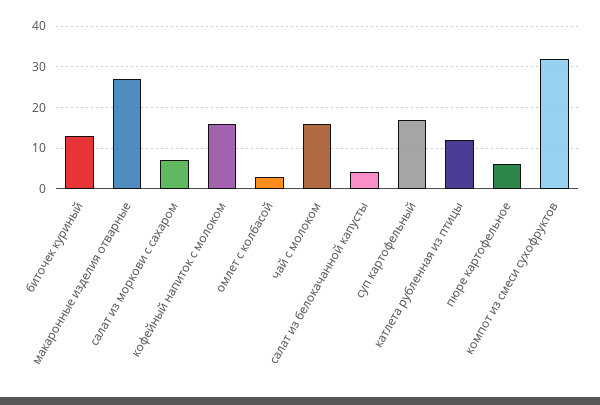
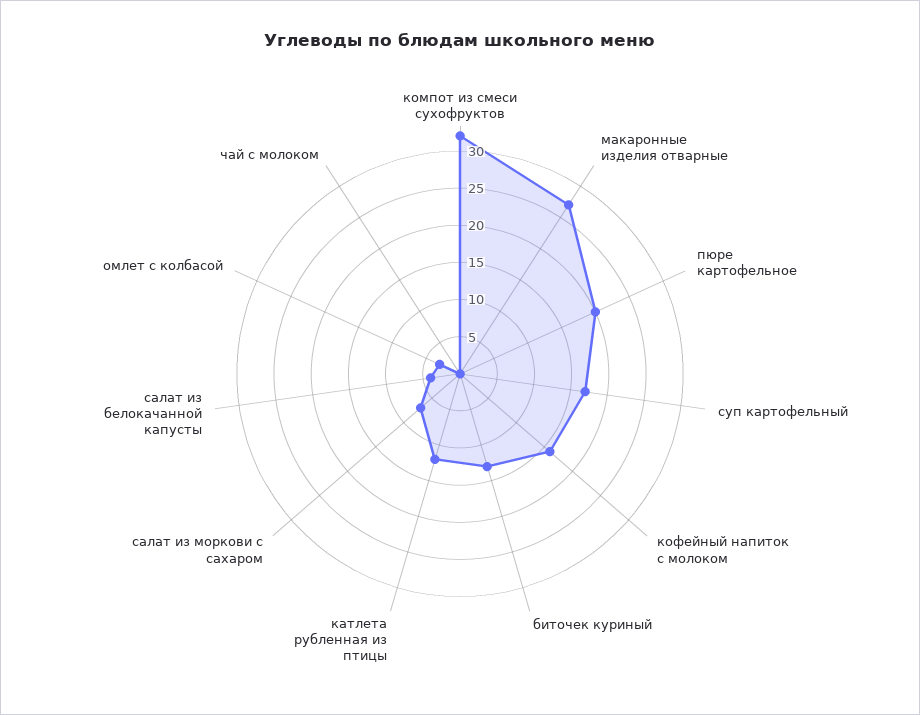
  {
    "биточек куриный": 15,
    "макаронные изделия отварные": 25,
    "салат из моркови с сахаром": 5,
    "кофейный напиток с молоком": 15,
    "омлет с колбасой": 5,
-   "чай с молоком": 15,
+   "чай с молоком": 0,
    "салат из белокачанной капусты": 5,
    "суп картофельный": 15,
    "катлета рубленная из птицы": 10,
-   "пюре картофельное": 5,
+   "пюре картофельное": 20,
    "компот из смеси сухофруктов": 30
  }

